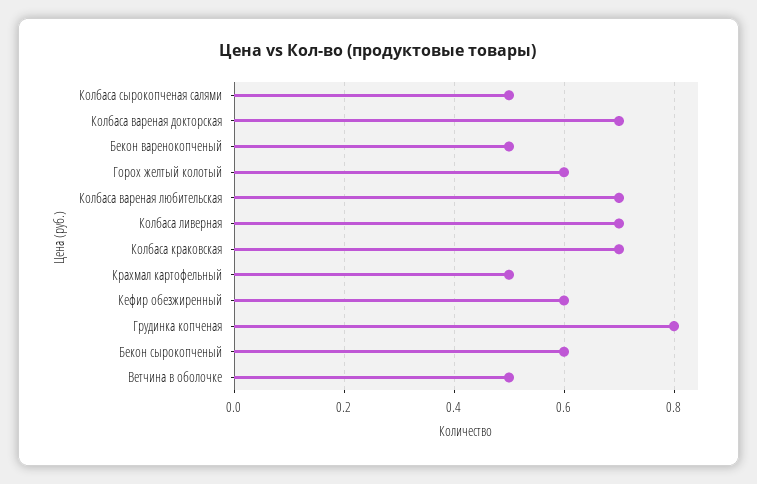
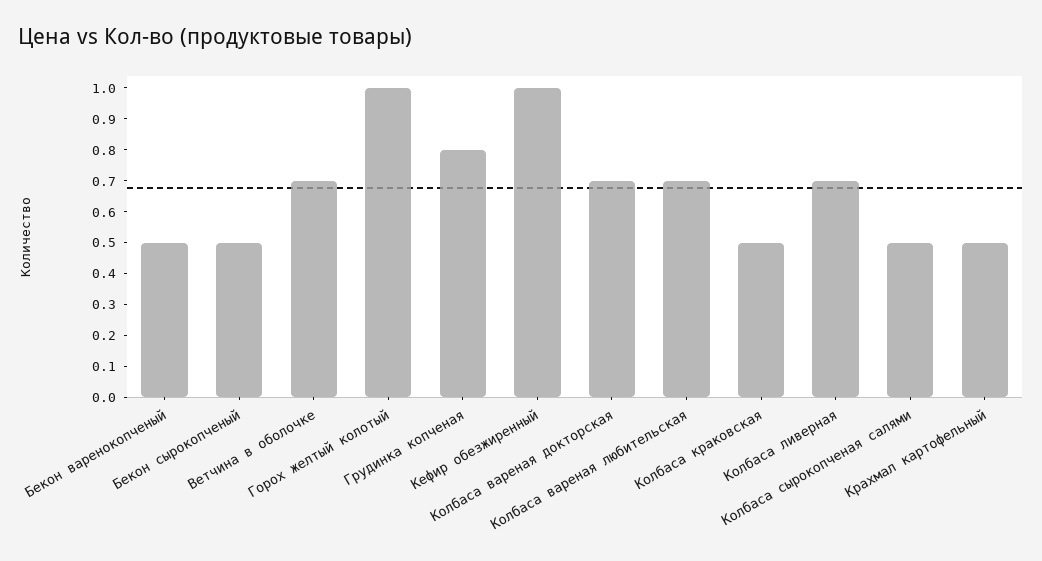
  {
    "Колбаса сырокопченая салями": 0.5,
    "Колбаса вареная докторская": 0.7,
    "Бекон варенокопченый": 0.5,
-   "Горох желтый колотый": 0.6,
+   "Горох желтый колотый": 1,
    "Колбаса вареная любительская": 0.7,
    "Колбаса ливерная": 0.7,
-   "Колбаса краковская": 0.7,
+   "Колбаса краковская": 0.5,
    "Крахмал картофельный": 0.5,
-   "Кефир обезжиренный": 0.6,
+   "Кефир обезжиренный": 1,
    "Грудинка копченая": 0.8,
-   "Бекон сырокопченый": 0.6,
+   "Бекон сырокопченый": 0.5,
-   "Ветчина в оболочке": 0.5
+   "Ветчина в оболочке": 0.7
  }

